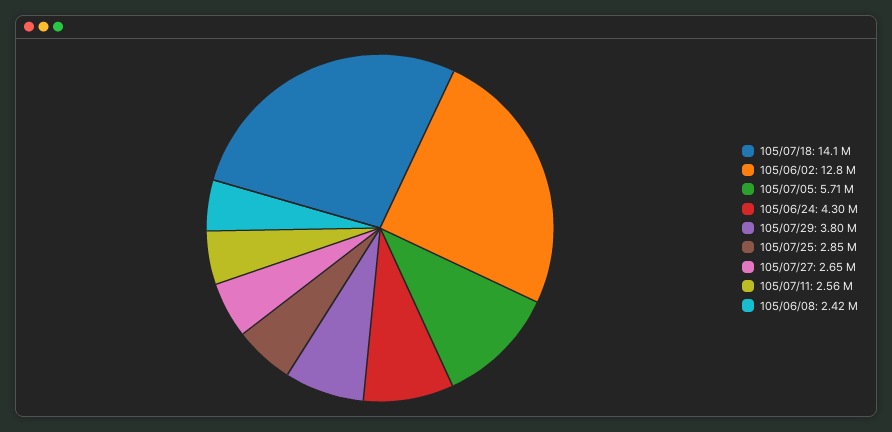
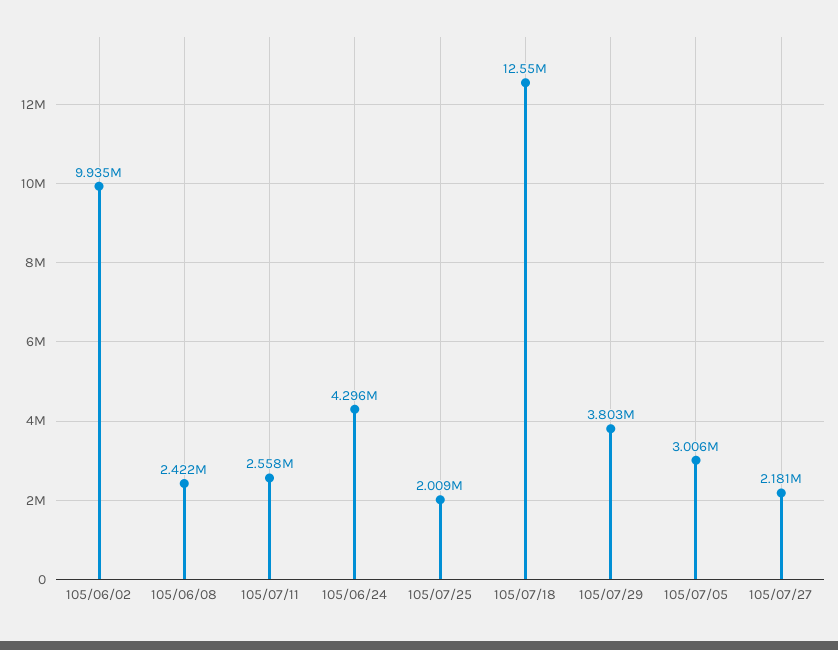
  {
-   "105/07/18": 14100000,
+   "105/07/18": 12550000,
-   "105/06/02": 12800000,
+   "105/06/02": 9935000,
-   "105/07/05": 5710000,
+   "105/07/05": 3006000,
    "105/06/24": 4296000,
    "105/07/29": 3803000,
-   "105/07/25": 2850000,
+   "105/07/25": 2009000,
-   "105/07/27": 2650000,
+   "105/07/27": 2181000,
    "105/07/11": 2558000,
    "105/06/08": 2422000
  }

